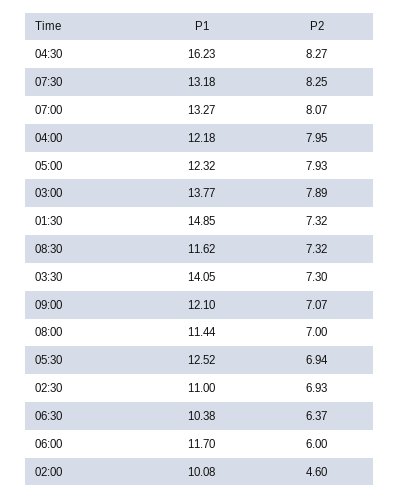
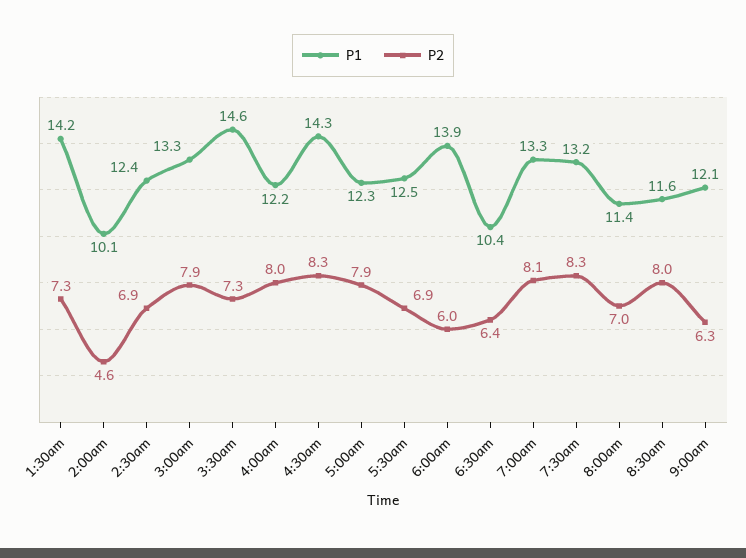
  {
    "P1": {
-     "04:30": 16.23,
+     "04:30": 14.3,
      "07:30": 13.18,
      "07:00": 13.27,
      "04:00": 12.18,
      "05:00": 12.32,
-     "03:00": 13.77,
+     "03:00": 13.3,
-     "01:30": 14.85,
+     "01:30": 14.2,
      "08:30": 11.62,
-     "03:30": 14.05,
+     "03:30": 14.6,
      "09:00": 12.1,
      "08:00": 11.44,
      "05:30": 12.52,
-     "02:30": 11,
+     "02:30": 12.4,
      "06:30": 10.38,
-     "06:00": 11.7,
+     "06:00": 13.9,
      "02:00": 10.08
    },
    "P2": {
      "04:30": 8.27,
      "07:30": 8.25,
      "07:00": 8.07,
      "04:00": 7.95,
      "05:00": 7.93,
      "03:00": 7.89,
      "01:30": 7.32,
-     "08:30": 7.32,
+     "08:30": 8,
      "03:30": 7.3,
-     "09:00": 7.07,
+     "09:00": 6.3,
      "08:00": 7,
      "05:30": 6.94,
      "02:30": 6.93,
      "06:30": 6.37,
      "06:00": 6,
      "02:00": 4.6
    }
  }

